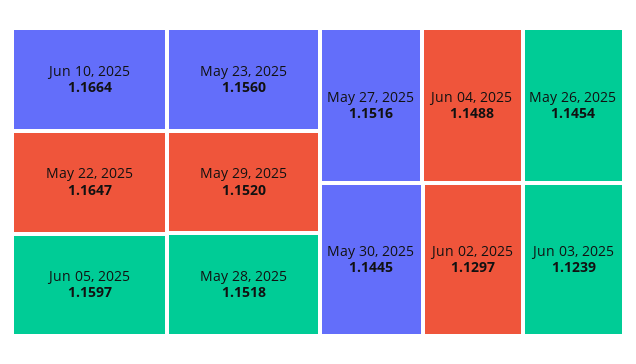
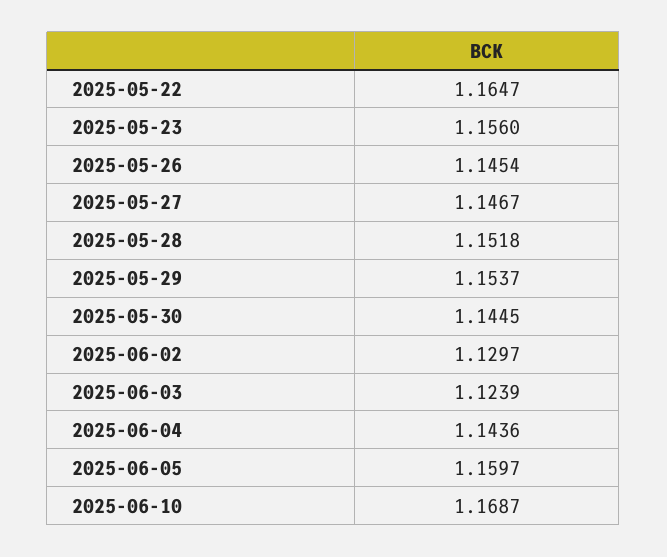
  {
-   "Jun 10, 2025": 1.1664,
+   "Jun 10, 2025": 1.1687,
    "May 22, 2025": 1.1647,
    "Jun 05, 2025": 1.1597,
    "May 23, 2025": 1.156,
-   "May 29, 2025": 1.152,
+   "May 29, 2025": 1.1537,
    "May 28, 2025": 1.1518,
-   "May 27, 2025": 1.1516,
+   "May 27, 2025": 1.1467,
-   "Jun 04, 2025": 1.1488,
+   "Jun 04, 2025": 1.1436,
    "May 26, 2025": 1.1454,
    "May 30, 2025": 1.1445,
    "Jun 02, 2025": 1.1297,
    "Jun 03, 2025": 1.1239
  }

